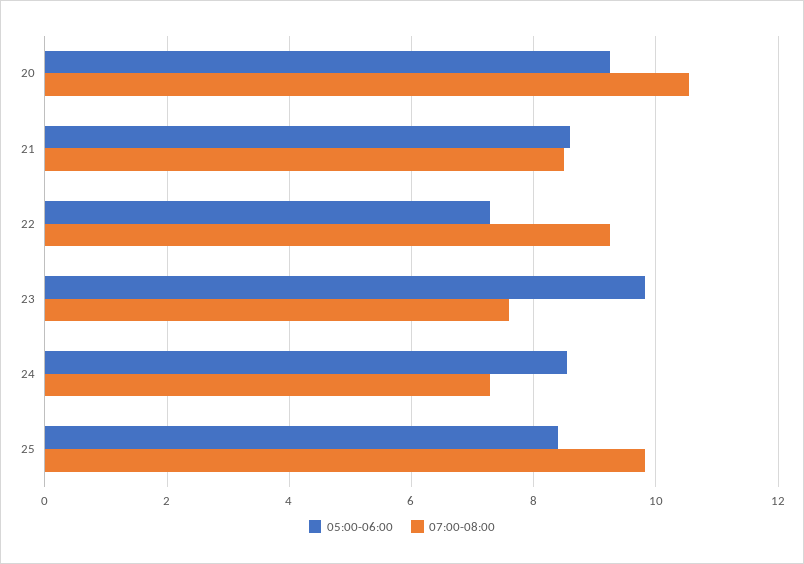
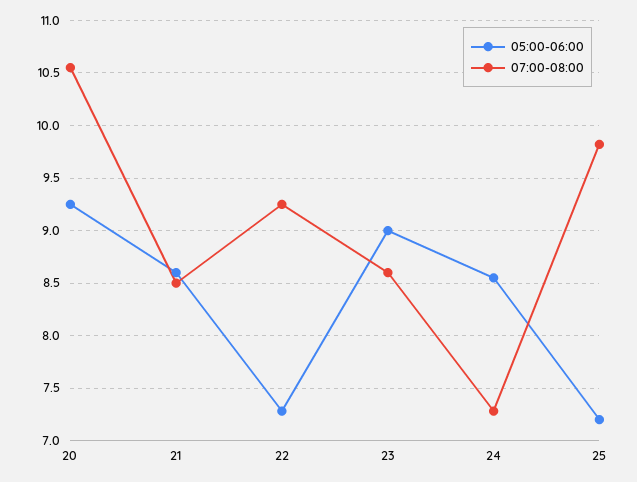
  {
    "05:00-06:00": {
      "20": 9.3,
      "21": 8.6,
      "22": 7.3,
-     "23": 9.8,
+     "23": 9,
      "24": 8.6,
-     "25": 8.4
+     "25": 7.2
    },
    "07:00-08:00": {
      "20": 10.6,
      "21": 8.5,
      "22": 9.3,
-     "23": 7.6,
+     "23": 8.6,
      "24": 7.3,
      "25": 9.8
    }
  }

